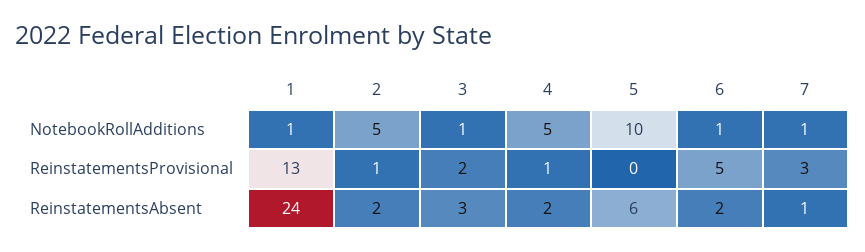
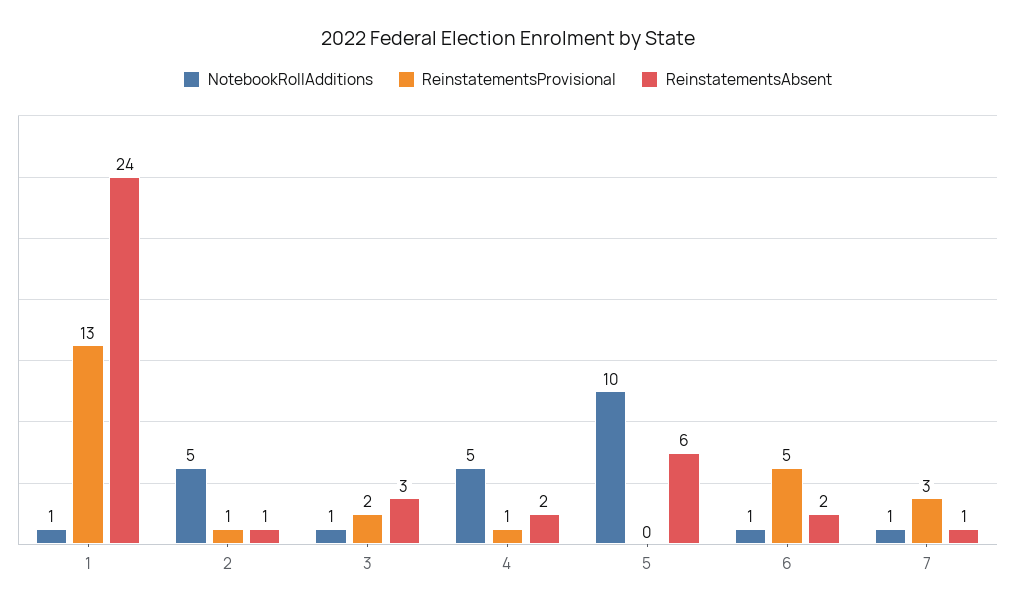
  {
    "NotebookRollAdditions": {
      "1": 1,
      "2": 5,
      "3": 1,
      "4": 5,
      "5": 10,
      "6": 1,
      "7": 1
    },
    "ReinstatementsProvisional": {
      "1": 13,
      "2": 1,
      "3": 2,
      "4": 1,
      "5": 0,
      "6": 5,
      "7": 3
    },
    "ReinstatementsAbsent": {
      "1": 24,
-     "2": 2,
+     "2": 1,
      "3": 3,
      "4": 2,
      "5": 6,
      "6": 2,
      "7": 1
    }
  }

